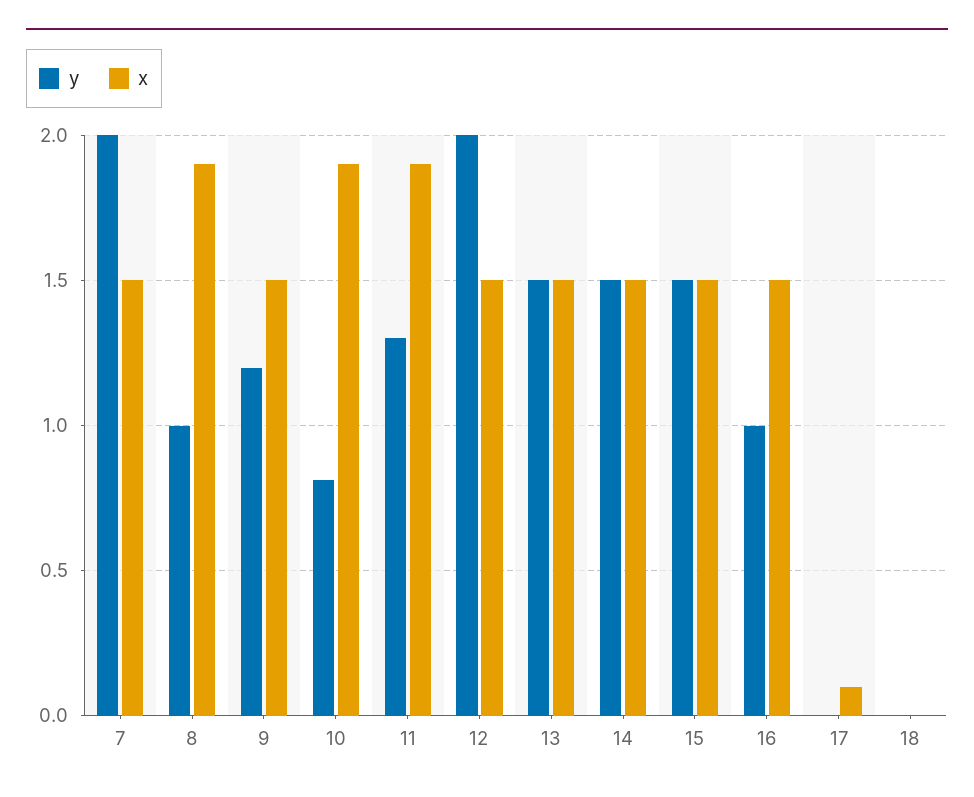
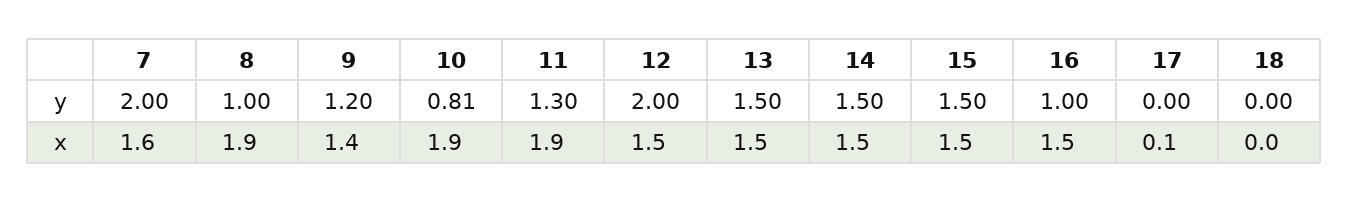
  {
    "y": {
      "7": 2,
      "8": 1,
      "9": 1.2,
      "10": 0.81,
      "11": 1.3,
      "12": 2,
      "13": 1.5,
      "14": 1.5,
      "15": 1.5,
      "16": 1,
      "17": 0,
      "18": 0
    },
    "x": {
-     "7": 1.5,
+     "7": 1.6,
      "8": 1.9,
-     "9": 1.5,
+     "9": 1.4,
      "10": 1.9,
      "11": 1.9,
      "12": 1.5,
      "13": 1.5,
      "14": 1.5,
      "15": 1.5,
      "16": 1.5,
      "17": 0.1,
      "18": 0
    }
  }

